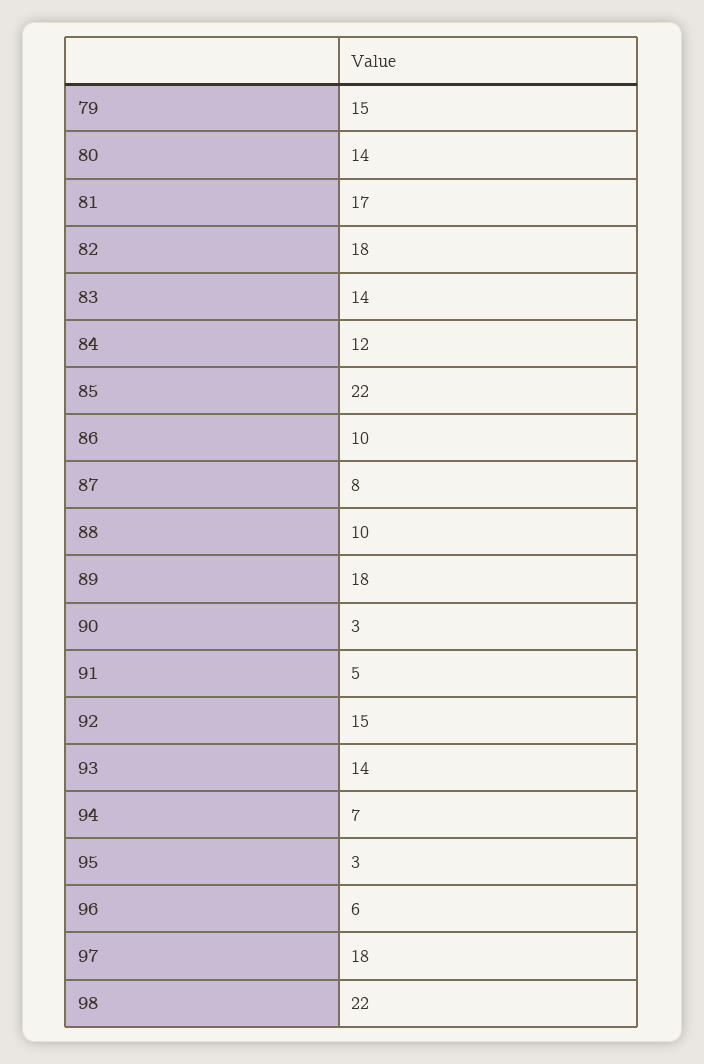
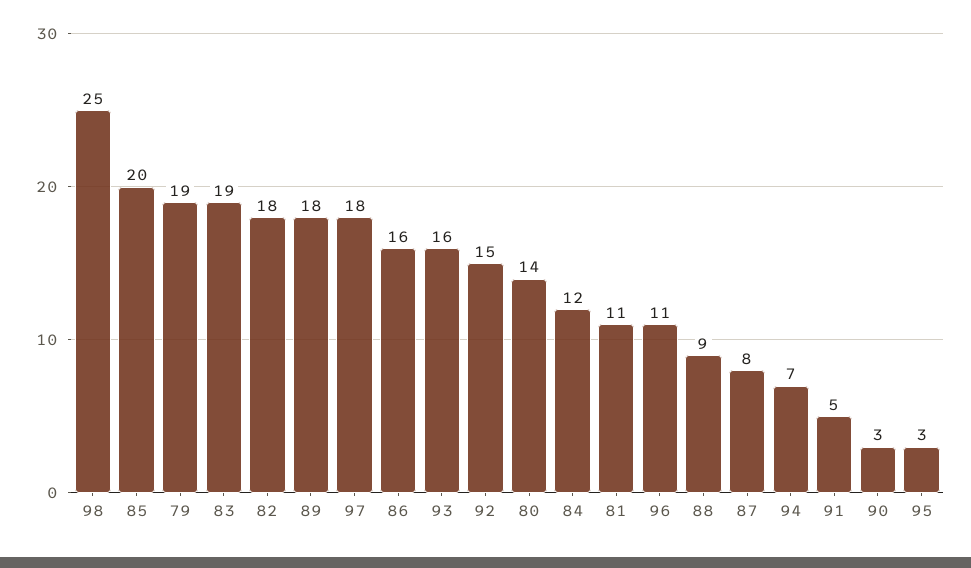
  {
-   "79": 15,
+   "79": 19,
    "80": 14,
-   "81": 17,
+   "81": 11,
    "82": 18,
-   "83": 14,
+   "83": 19,
    "84": 12,
-   "85": 22,
+   "85": 20,
-   "86": 10,
+   "86": 16,
    "87": 8,
-   "88": 10,
+   "88": 9,
    "89": 18,
    "90": 3,
    "91": 5,
    "92": 15,
-   "93": 14,
+   "93": 16,
    "94": 7,
    "95": 3,
-   "96": 6,
+   "96": 11,
    "97": 18,
-   "98": 22
+   "98": 25
  }

